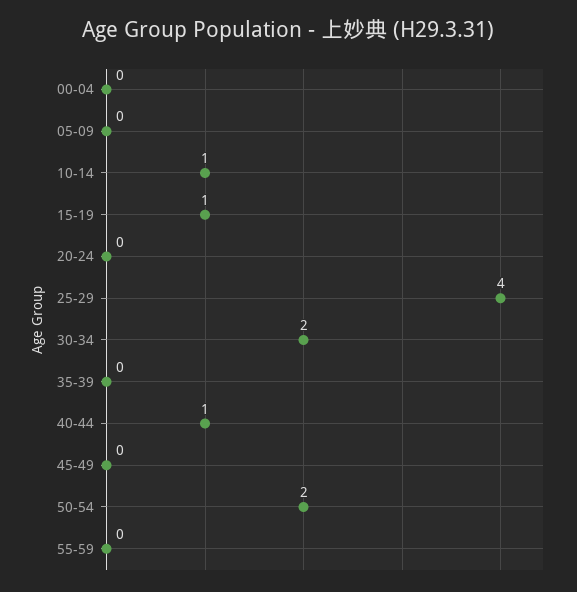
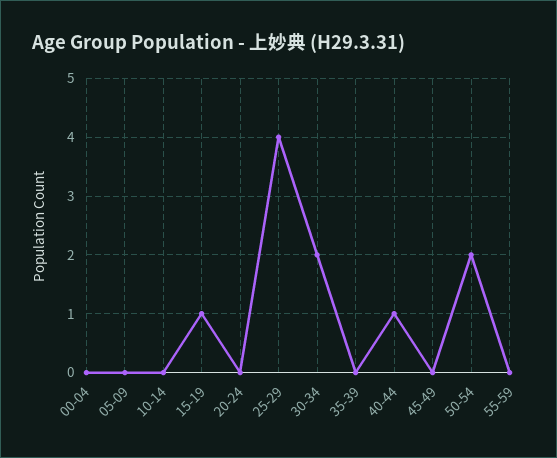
  {
    "00-04": 0,
    "05-09": 0,
-   "10-14": 1,
+   "10-14": 0,
    "15-19": 1,
    "20-24": 0,
    "25-29": 4,
    "30-34": 2,
    "35-39": 0,
    "40-44": 1,
    "45-49": 0,
    "50-54": 2,
    "55-59": 0
  }

